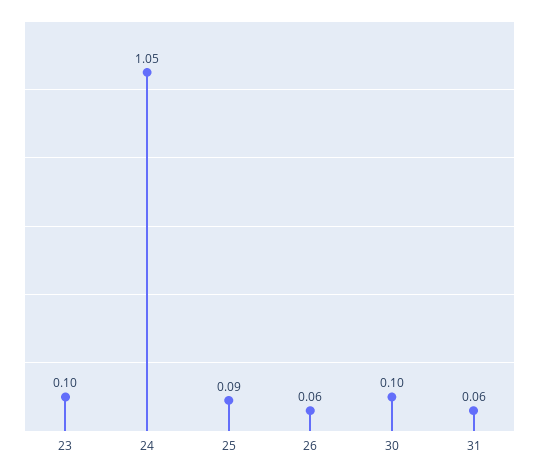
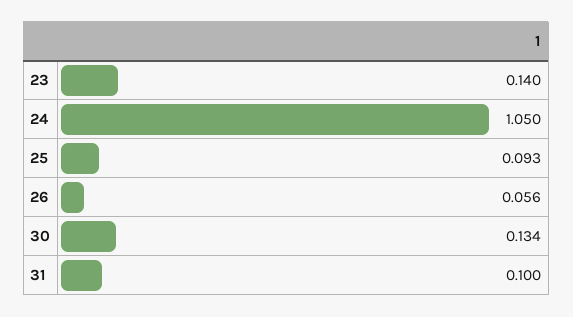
  {
-   "23": 0.1,
+   "23": 0.14,
    "24": 1.05,
    "25": 0.093,
    "26": 0.056,
-   "30": 0.1,
+   "30": 0.134,
-   "31": 0.06
+   "31": 0.1
  }

